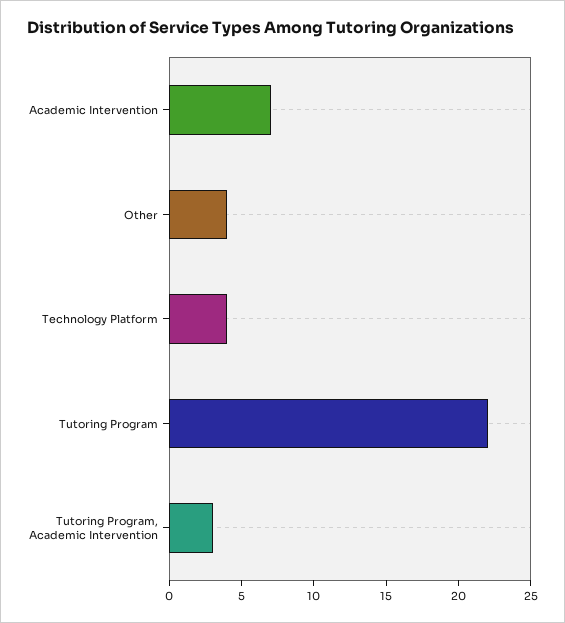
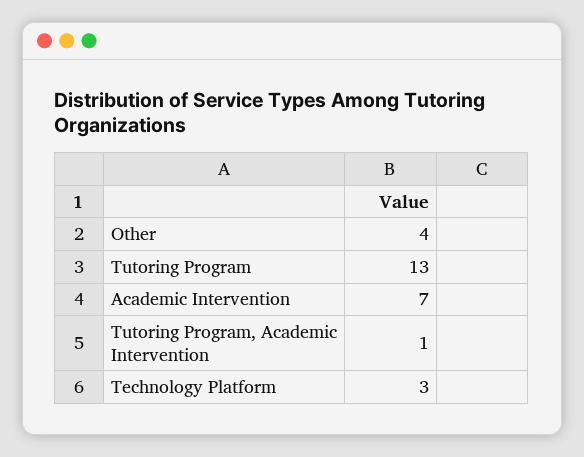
  {
    "Academic Intervention": 7,
    "Other": 4,
-   "Technology Platform": 4,
+   "Technology Platform": 3,
-   "Tutoring Program": 22,
+   "Tutoring Program": 13,
-   "Tutoring Program, Academic Intervention": 3
+   "Tutoring Program, Academic Intervention": 1
  }

